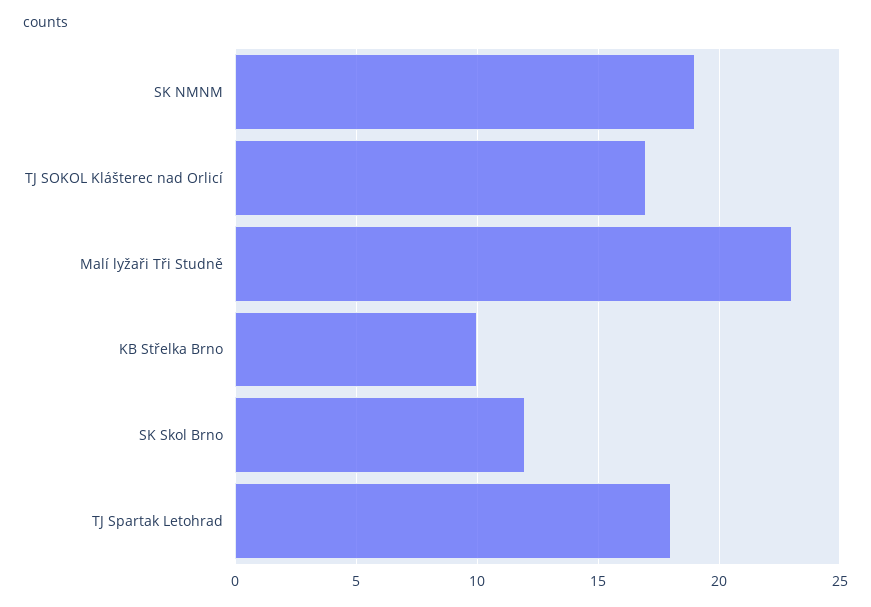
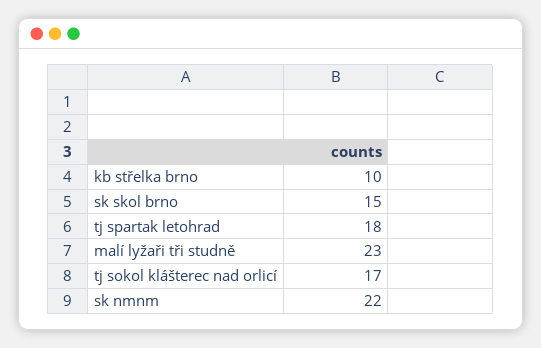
  {
-   "SK NMNM": 19,
+   "SK NMNM": 22,
    "TJ SOKOL Klášterec nad Orlicí": 17,
    "Malí lyžaři Tři Studně": 23,
    "KB Střelka Brno": 10,
-   "SK Skol Brno": 12,
+   "SK Skol Brno": 15,
    "TJ Spartak Letohrad": 18
  }

